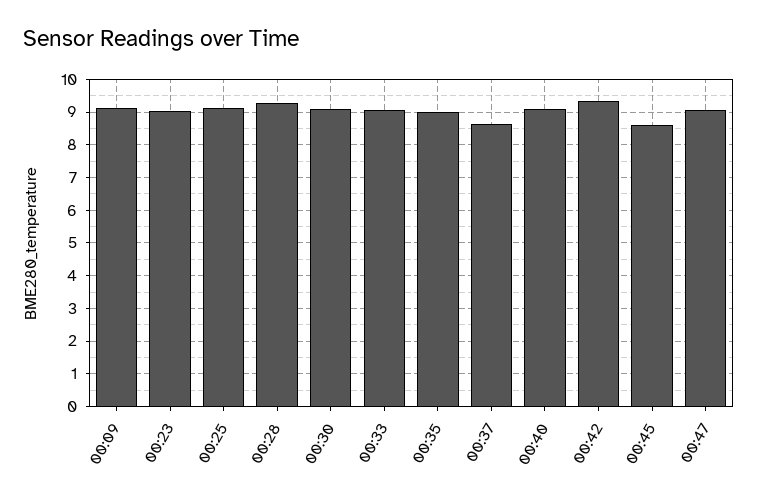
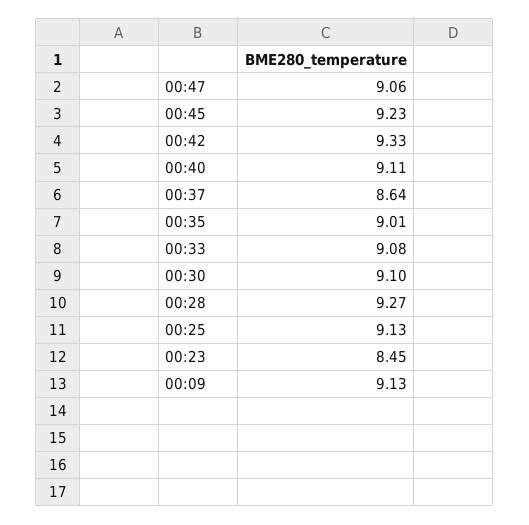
  {
    "00:09": 9.13,
-   "00:23": 9,
+   "00:23": 8.45,
    "00:25": 9.13,
    "00:28": 9.27,
    "00:30": 9.1,
    "00:33": 9.08,
    "00:35": 9.01,
    "00:37": 8.64,
    "00:40": 9.11,
    "00:42": 9.33,
-   "00:45": 8.6,
+   "00:45": 9.23,
    "00:47": 9.06
  }

